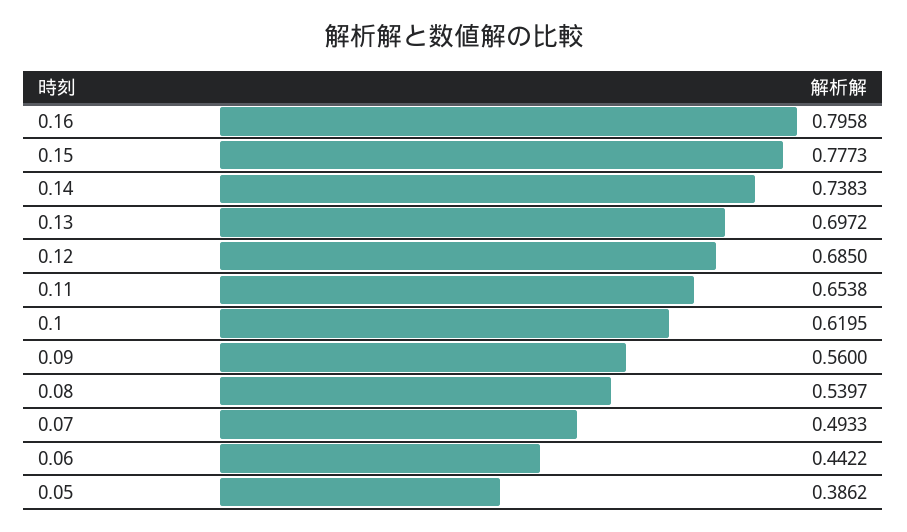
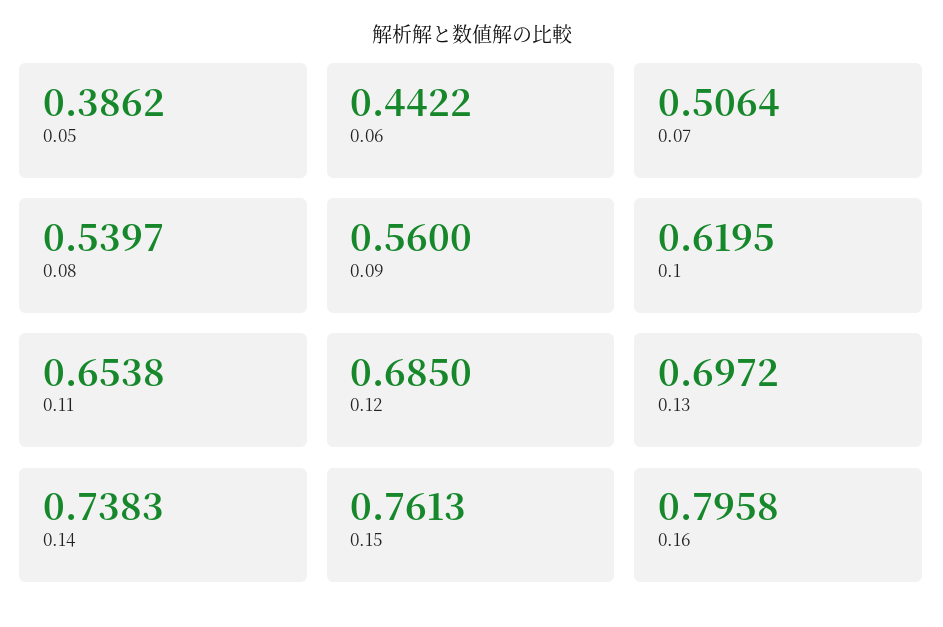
  {
    "0.16": 0.7958,
-   "0.15": 0.7773,
+   "0.15": 0.7613,
    "0.14": 0.7383,
    "0.13": 0.6972,
    "0.12": 0.685,
    "0.11": 0.6538,
    "0.1": 0.6195,
    "0.09": 0.56,
    "0.08": 0.5397,
-   "0.07": 0.4933,
+   "0.07": 0.5064,
    "0.06": 0.4422,
    "0.05": 0.3862
  }

